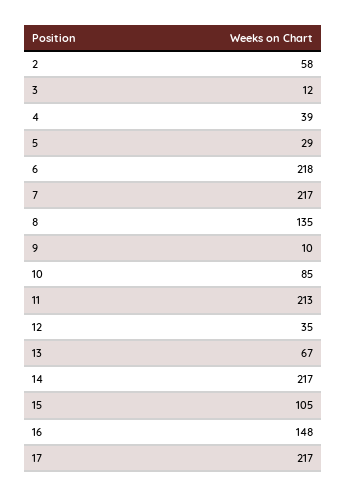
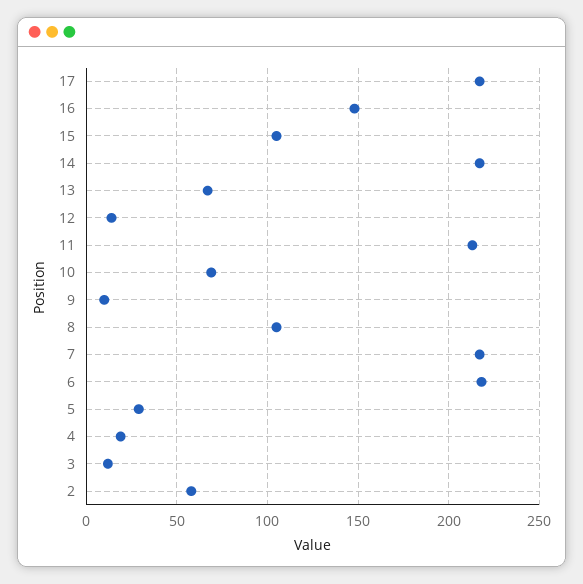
  {
    "2": 58,
    "3": 12,
-   "4": 39,
+   "4": 20,
    "5": 29,
    "6": 218,
    "7": 217,
-   "8": 135,
+   "8": 105,
    "9": 10,
-   "10": 85,
+   "10": 70,
    "11": 213,
-   "12": 35,
+   "12": 15,
    "13": 67,
    "14": 217,
    "15": 105,
    "16": 148,
    "17": 217
  }

